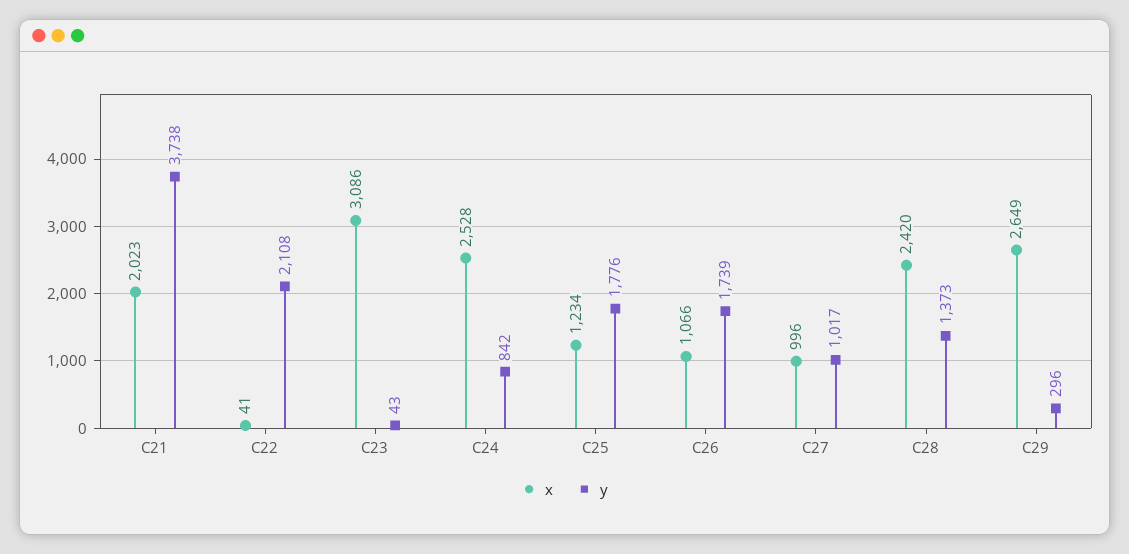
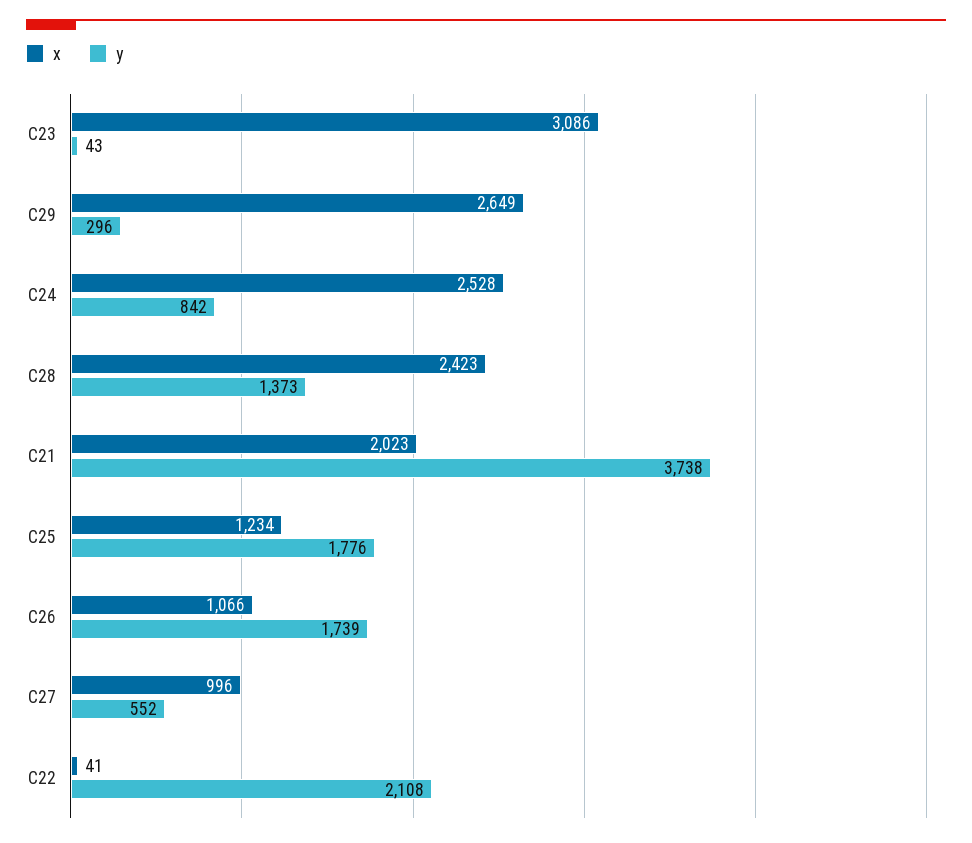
  {
    "x": {
      "C21": 2023,
      "C22": 41,
      "C23": 3086,
      "C24": 2528,
      "C25": 1234,
      "C26": 1066,
      "C27": 996,
-     "C28": 2420,
+     "C28": 2423,
      "C29": 2649
    },
    "y": {
      "C21": 3738,
      "C22": 2108,
      "C23": 43,
      "C24": 842,
      "C25": 1776,
      "C26": 1739,
-     "C27": 1017,
+     "C27": 552,
      "C28": 1373,
      "C29": 296
    }
  }

